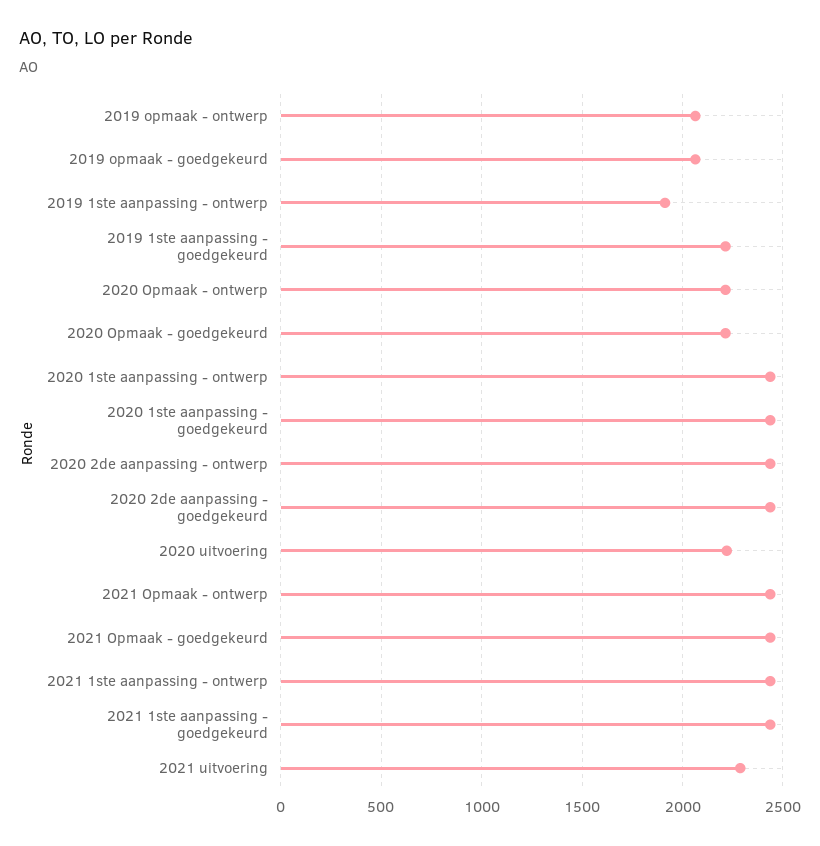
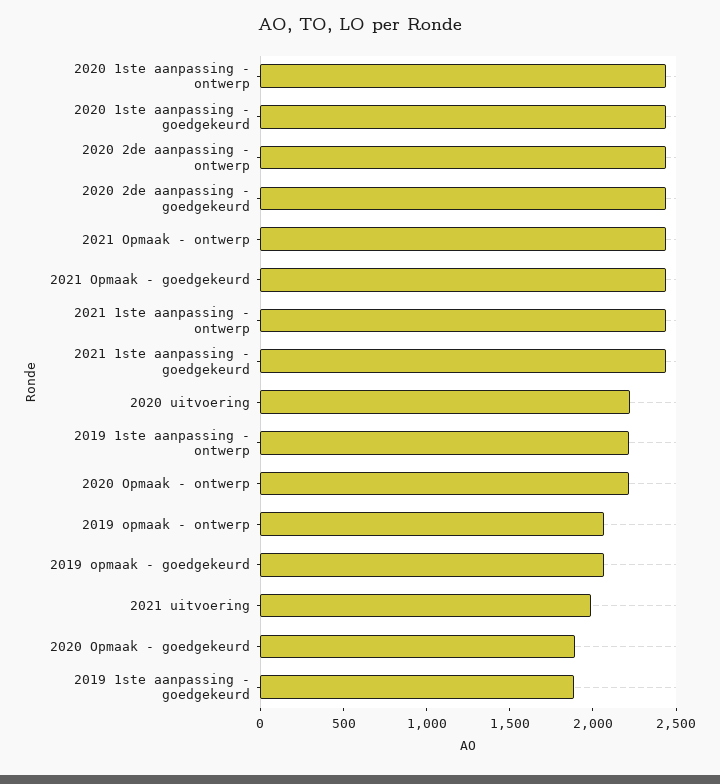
  {
    "2019 opmaak - ontwerp": 2050,
    "2019 opmaak - goedgekeurd": 2050,
-   "2019 1ste aanpassing - ontwerp": 1900,
+   "2019 1ste aanpassing - ontwerp": 2200,
-   "2019 1ste aanpassing - goedgekeurd": 2200,
+   "2019 1ste aanpassing - goedgekeurd": 1900,
    "2020 Opmaak - ontwerp": 2200,
-   "2020 Opmaak - goedgekeurd": 2200,
+   "2020 Opmaak - goedgekeurd": 1900,
    "2020 1ste aanpassing - ontwerp": 2450,
    "2020 1ste aanpassing - goedgekeurd": 2450,
    "2020 2de aanpassing - ontwerp": 2450,
    "2020 2de aanpassing - goedgekeurd": 2450,
    "2020 uitvoering": 2200,
    "2021 Opmaak - ontwerp": 2450,
    "2021 Opmaak - goedgekeurd": 2450,
    "2021 1ste aanpassing - ontwerp": 2450,
    "2021 1ste aanpassing - goedgekeurd": 2450,
-   "2021 uitvoering": 2300
+   "2021 uitvoering": 2000
  }

